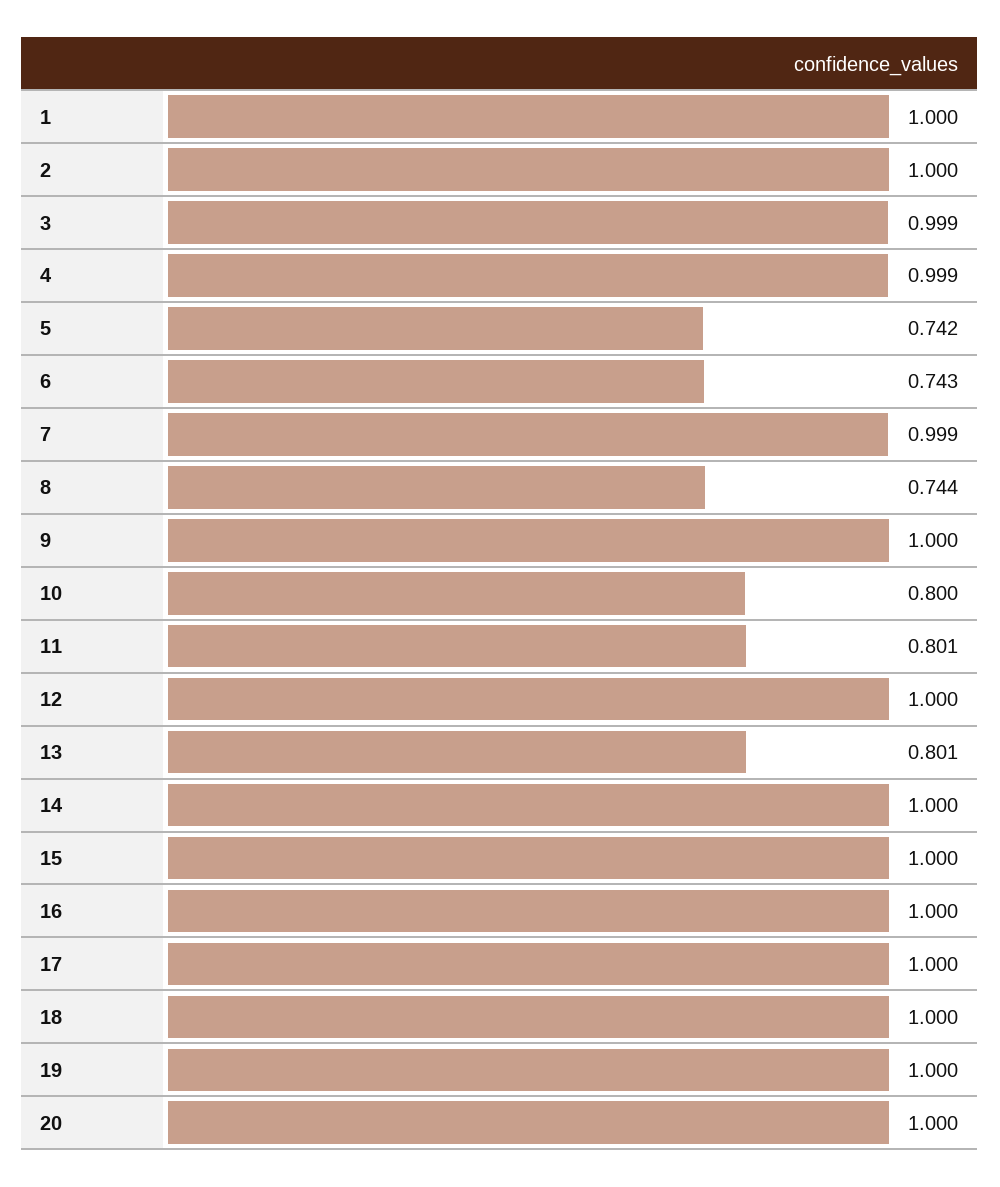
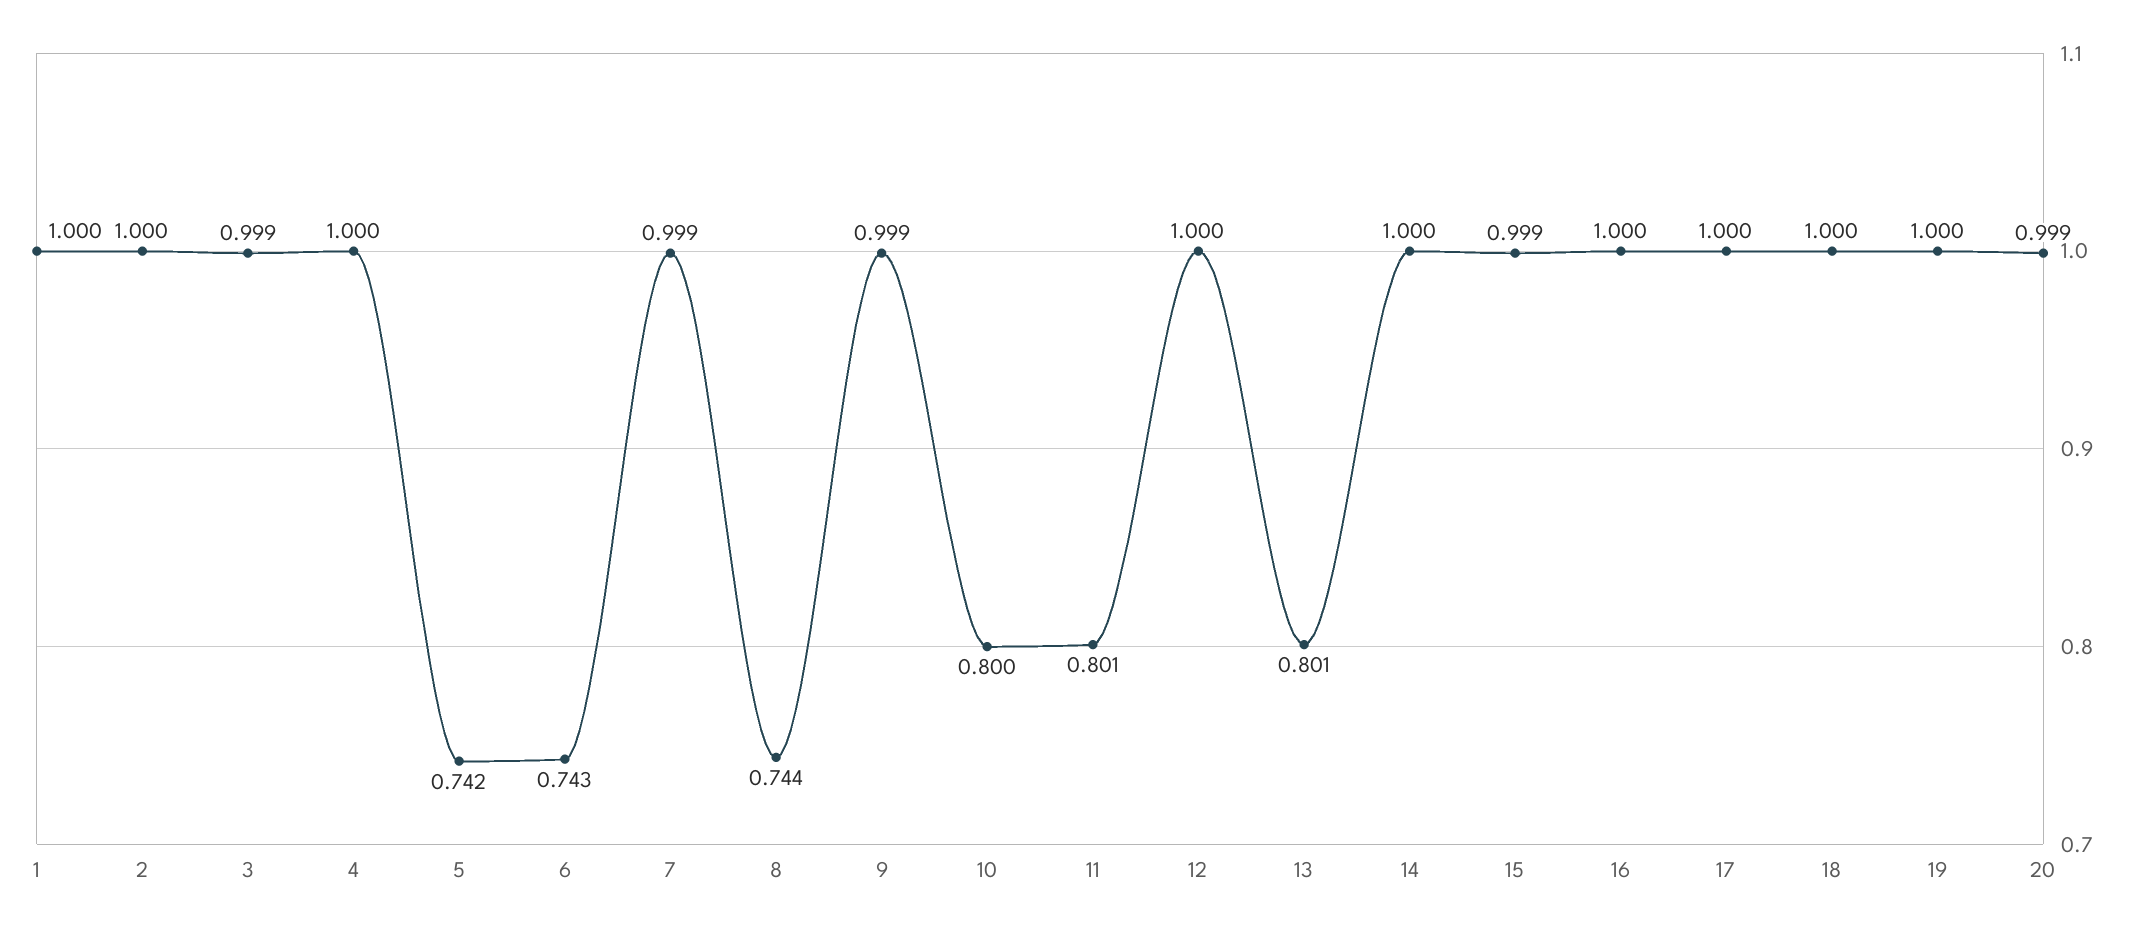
  {
    "1": 1,
    "2": 1,
    "3": 0.999,
-   "4": 0.999,
+   "4": 1,
    "5": 0.742,
    "6": 0.743,
    "7": 0.999,
    "8": 0.744,
-   "9": 1,
+   "9": 0.999,
    "10": 0.8,
    "11": 0.801,
    "12": 1,
    "13": 0.801,
    "14": 1,
-   "15": 1,
+   "15": 0.999,
    "16": 1,
    "17": 1,
    "18": 1,
    "19": 1,
-   "20": 1
+   "20": 0.999
  }

